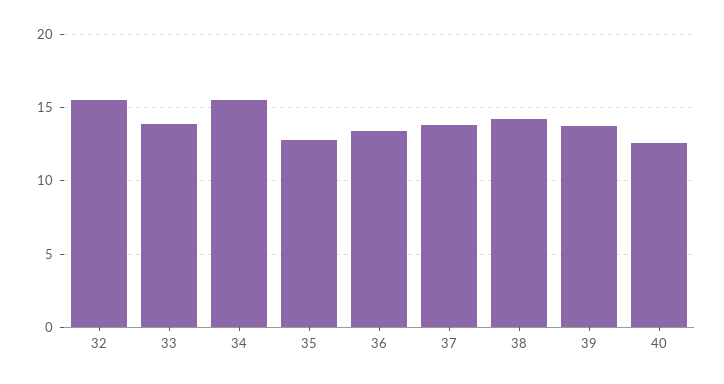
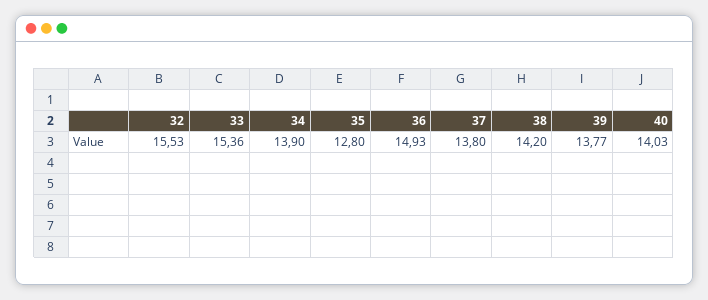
  {
    "32": 15.53,
-   "33": 14,
+   "33": 15.36,
-   "34": 15.5,
+   "34": 13.9,
    "35": 12.8,
-   "36": 13.5,
+   "36": 14.93,
    "37": 13.8,
    "38": 14.2,
    "39": 13.77,
-   "40": 12.5
+   "40": 14.03
  }

